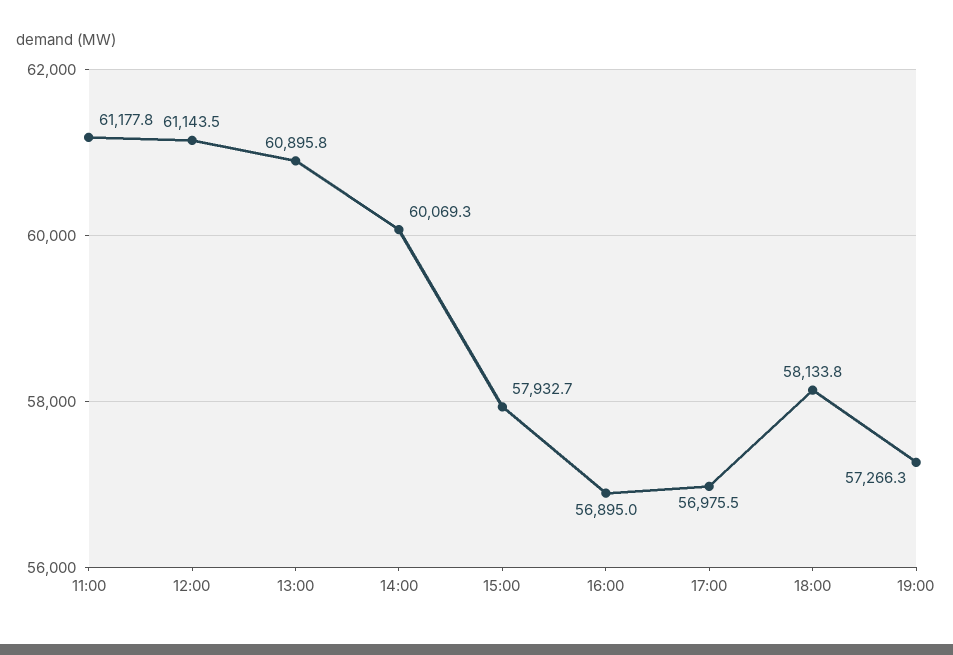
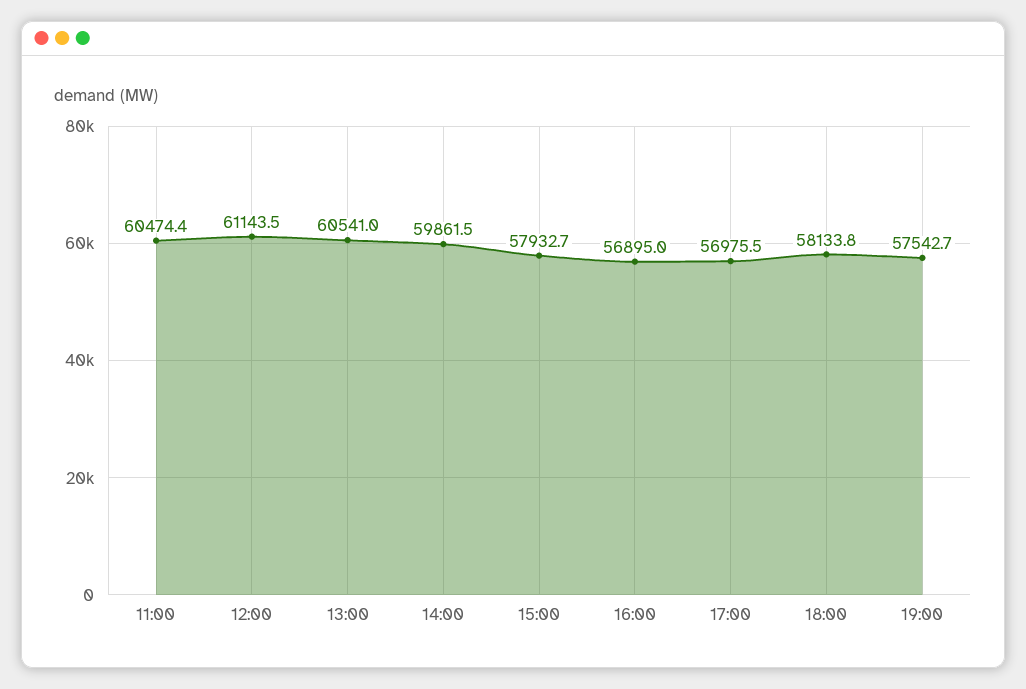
  {
-   "11:00": 61177.8,
+   "11:00": 60474.4,
    "12:00": 61143.5,
-   "13:00": 60895.8,
+   "13:00": 60541,
-   "14:00": 60069.3,
+   "14:00": 59861.5,
    "15:00": 57932.7,
    "16:00": 56895,
    "17:00": 56975.5,
    "18:00": 58133.8,
-   "19:00": 57266.3
+   "19:00": 57542.7
  }

